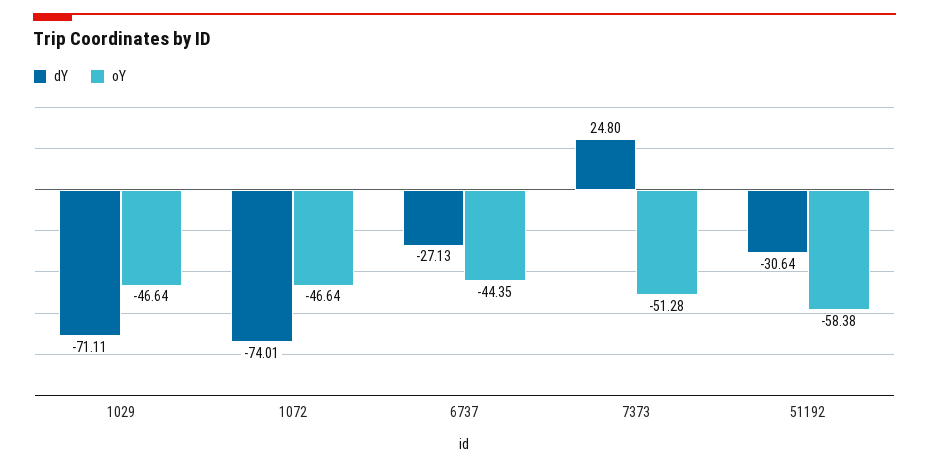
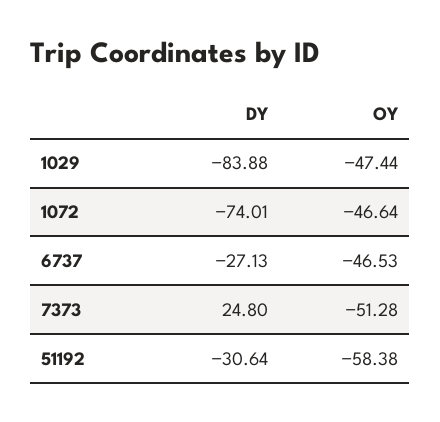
  {
    "dY": {
-     "1029": -71.11,
+     "1029": -83.88,
      "1072": -74.01,
      "6737": -27.13,
      "7373": 24.8,
      "51192": -30.64
    },
    "oY": {
-     "1029": -46.64,
+     "1029": -47.44,
      "1072": -46.64,
-     "6737": -44.35,
+     "6737": -46.53,
      "7373": -51.28,
      "51192": -58.38
    }
  }

